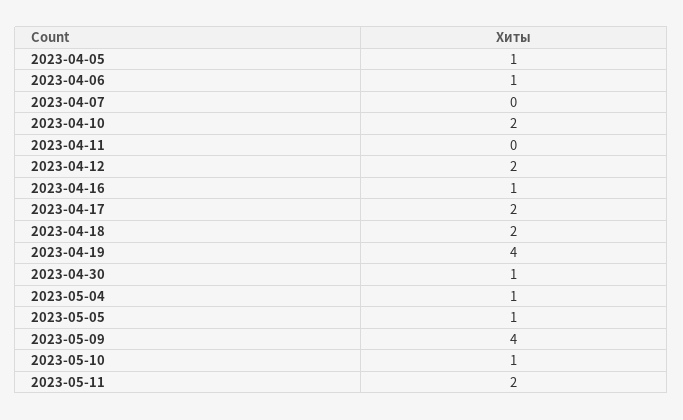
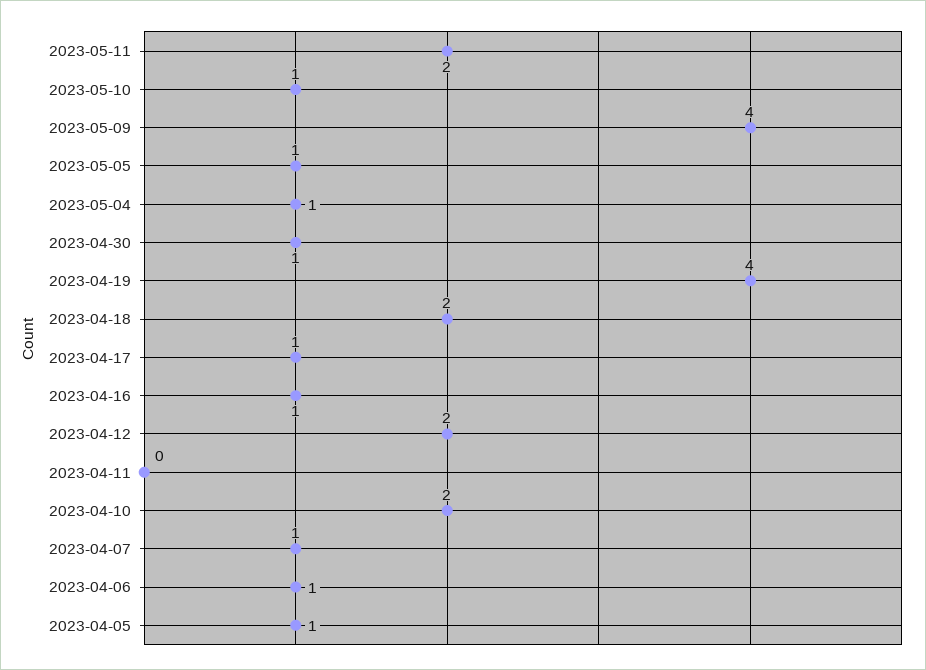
  {
    "2023-04-05": 1,
    "2023-04-06": 1,
-   "2023-04-07": 0,
+   "2023-04-07": 1,
    "2023-04-10": 2,
    "2023-04-11": 0,
    "2023-04-12": 2,
    "2023-04-16": 1,
-   "2023-04-17": 2,
+   "2023-04-17": 1,
    "2023-04-18": 2,
    "2023-04-19": 4,
    "2023-04-30": 1,
    "2023-05-04": 1,
    "2023-05-05": 1,
    "2023-05-09": 4,
    "2023-05-10": 1,
    "2023-05-11": 2
  }

